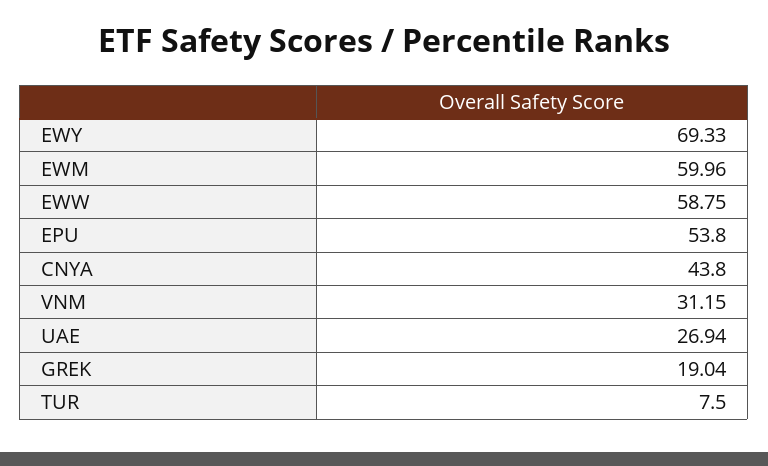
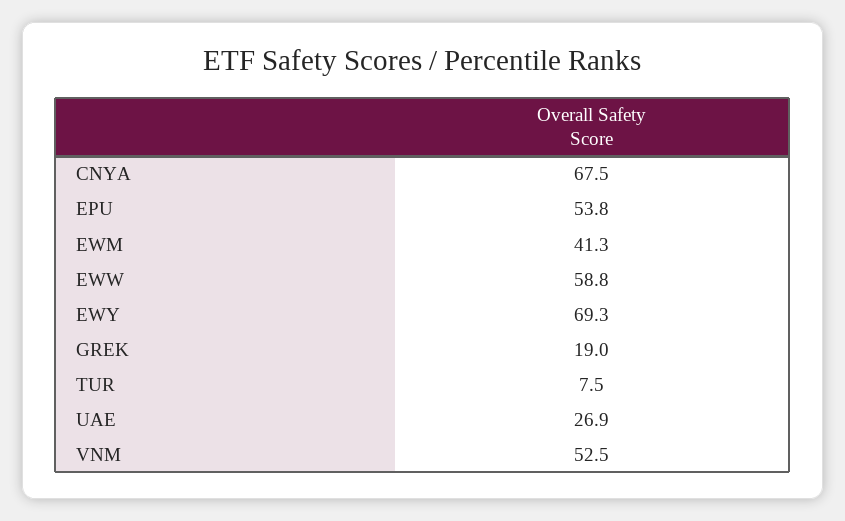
  {
    "EWY": 69.33,
-   "EWM": 59.96,
+   "EWM": 41.3,
    "EWW": 58.75,
    "EPU": 53.8,
-   "CNYA": 43.8,
+   "CNYA": 67.5,
-   "VNM": 31.15,
+   "VNM": 52.5,
    "UAE": 26.94,
    "GREK": 19.04,
    "TUR": 7.5
  }

